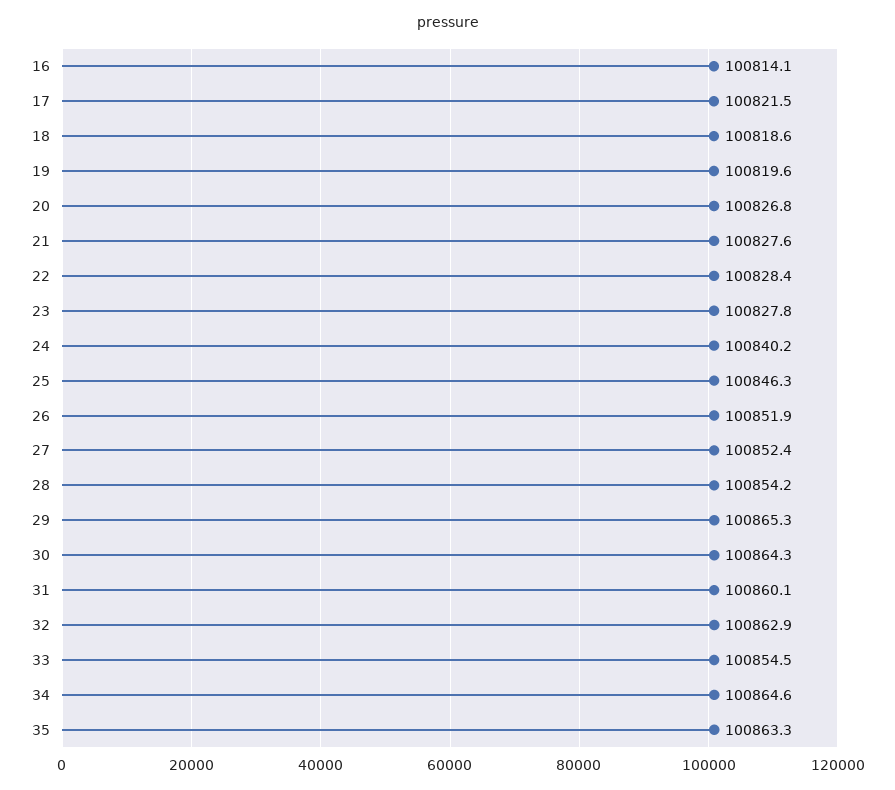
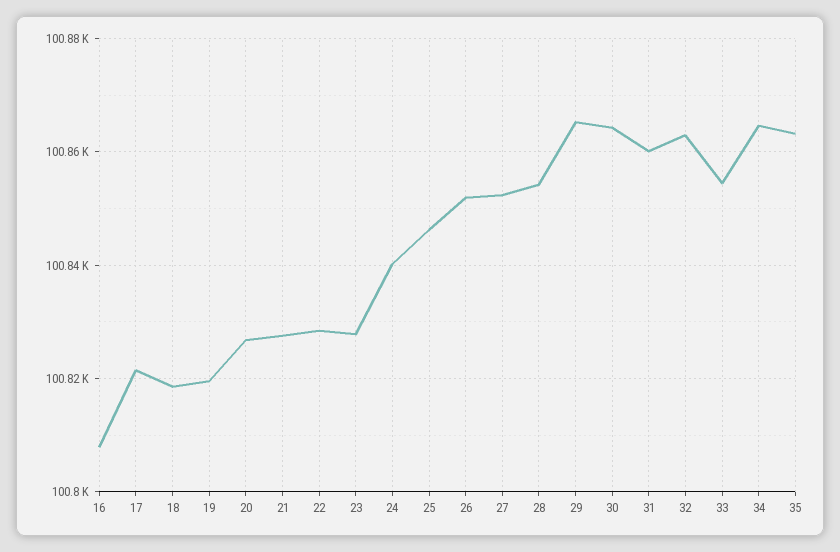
  {
-   "16": 100814.1,
+   "16": 100808,
    "17": 100821.5,
    "18": 100818.6,
    "19": 100819.6,
    "20": 100826.8,
    "21": 100827.6,
    "22": 100828.4,
    "23": 100827.8,
    "24": 100840.2,
    "25": 100846.3,
    "26": 100851.9,
    "27": 100852.4,
    "28": 100854.2,
    "29": 100865.3,
    "30": 100864.3,
    "31": 100860.1,
    "32": 100862.9,
    "33": 100854.5,
    "34": 100864.6,
    "35": 100863.3
  }

